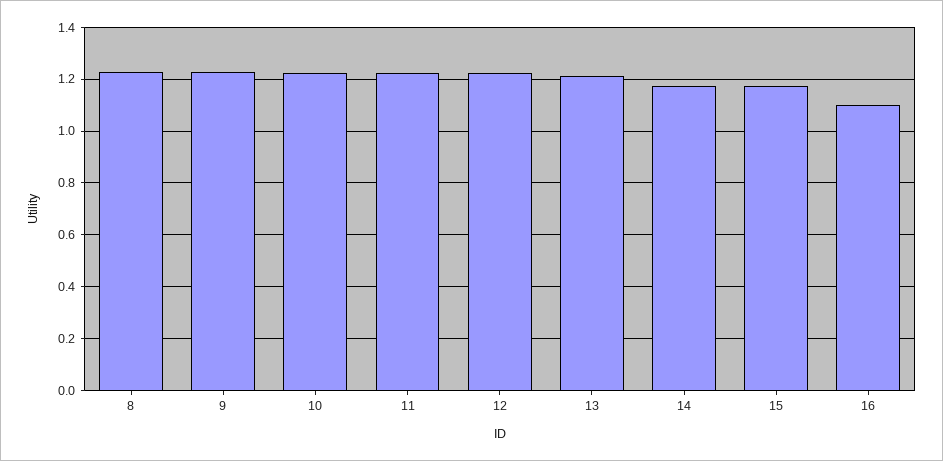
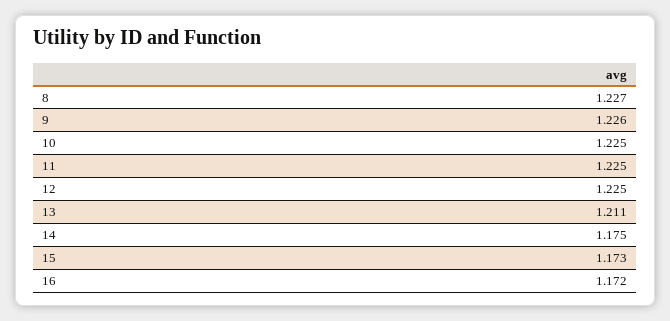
  {
    "8": 1.227,
    "9": 1.226,
    "10": 1.225,
    "11": 1.225,
    "12": 1.225,
    "13": 1.211,
    "14": 1.175,
    "15": 1.173,
-   "16": 1.1
+   "16": 1.172
  }

